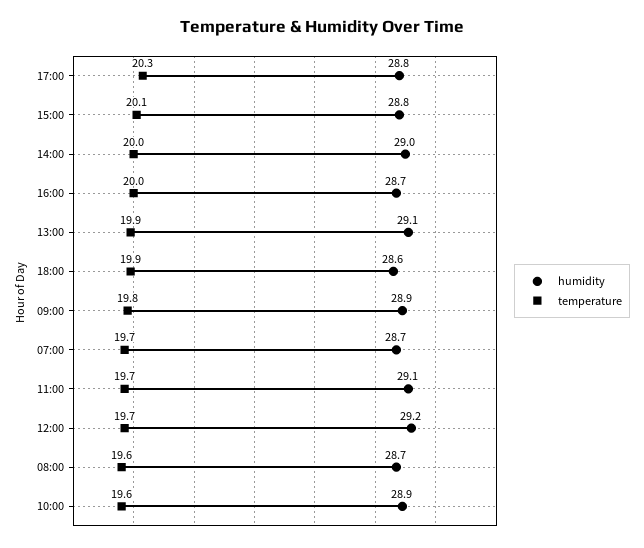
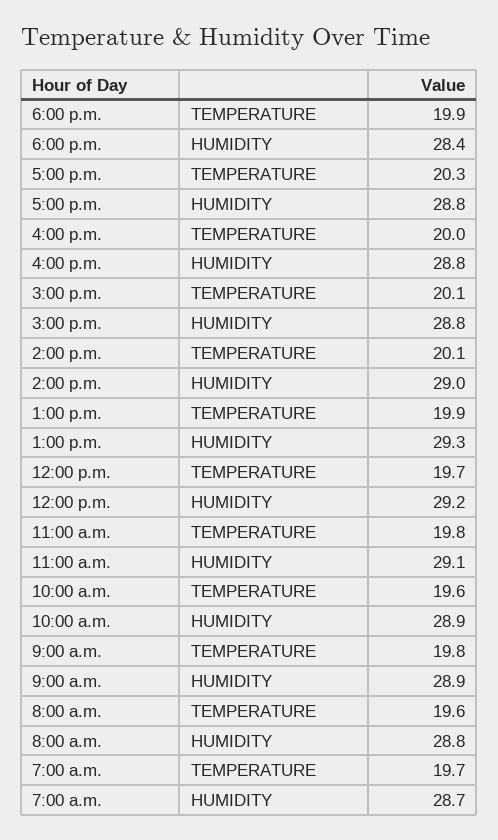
  {
    "humidity": {
      "17:00": 28.8,
      "15:00": 28.8,
      "14:00": 29,
-     "16:00": 28.7,
+     "16:00": 28.8,
-     "13:00": 29.1,
+     "13:00": 29.3,
-     "18:00": 28.6,
+     "18:00": 28.4,
      "09:00": 28.9,
      "07:00": 28.7,
      "11:00": 29.1,
      "12:00": 29.2,
-     "08:00": 28.7,
+     "08:00": 28.8,
      "10:00": 28.9
    },
    "temperature": {
      "17:00": 20.3,
      "15:00": 20.1,
-     "14:00": 20,
+     "14:00": 20.1,
      "16:00": 20,
      "13:00": 19.9,
      "18:00": 19.9,
      "09:00": 19.8,
      "07:00": 19.7,
-     "11:00": 19.7,
+     "11:00": 19.8,
      "12:00": 19.7,
      "08:00": 19.6,
      "10:00": 19.6
    }
  }

